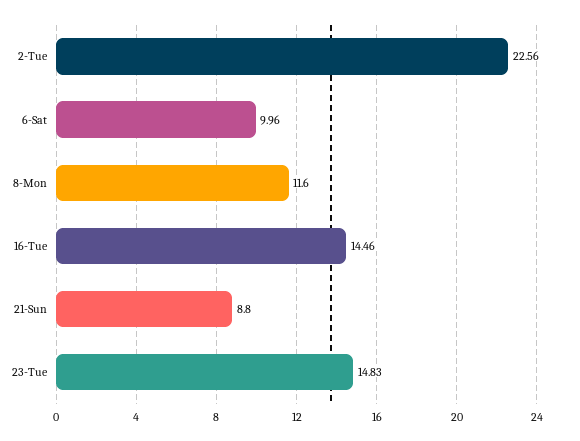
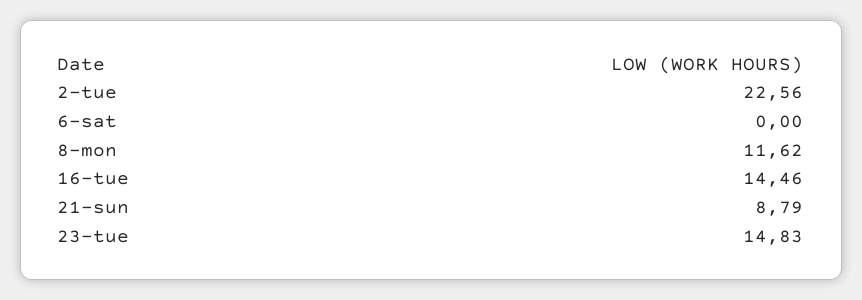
  {
    "2-Tue": 22.56,
-   "6-Sat": 9.96,
+   "6-Sat": 0,
-   "8-Mon": 11.6,
+   "8-Mon": 11.62,
    "16-Tue": 14.46,
-   "21-Sun": 8.8,
+   "21-Sun": 8.79,
    "23-Tue": 14.83
  }

